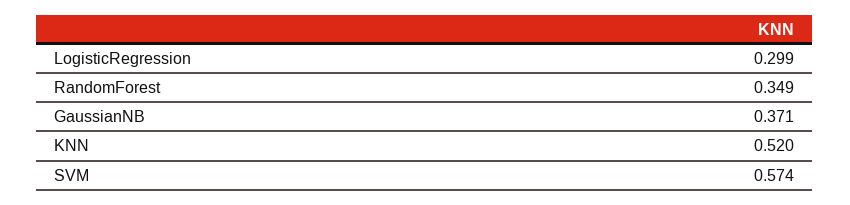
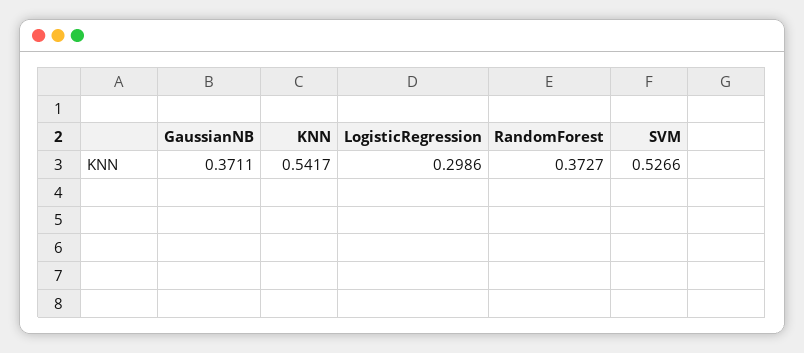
  {
    "LogisticRegression": 0.2986,
-   "RandomForest": 0.349,
+   "RandomForest": 0.3727,
    "GaussianNB": 0.3711,
-   "KNN": 0.52,
+   "KNN": 0.5417,
-   "SVM": 0.574
+   "SVM": 0.5266
  }

